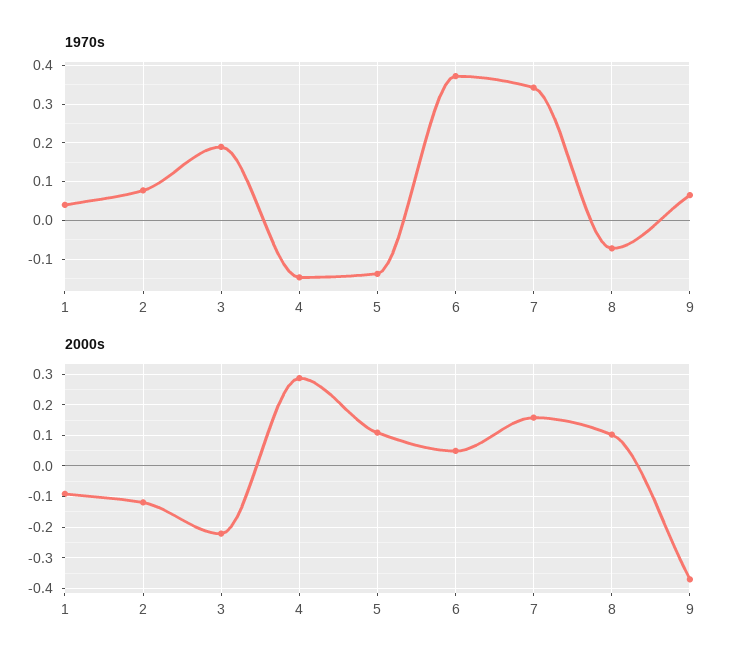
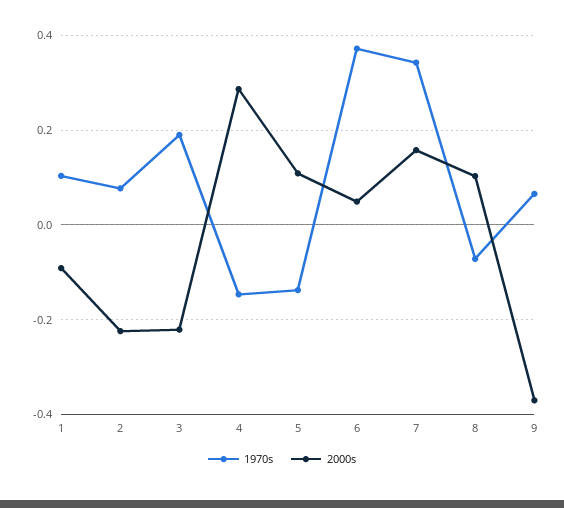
  {
    "1970s": {
-     "1": 0.04,
+     "1": 0.1,
      "2": 0.08,
      "3": 0.18,
      "4": -0.14,
      "5": -0.14,
      "6": 0.38,
      "7": 0.34,
      "8": -0.08,
      "9": 0.06
    },
    "2000s": {
      "1": -0.1,
-     "2": -0.12,
+     "2": -0.22,
      "3": -0.22,
      "4": 0.28,
      "5": 0.1,
      "6": 0.04,
      "7": 0.16,
      "8": 0.1,
      "9": -0.38
    }
  }

